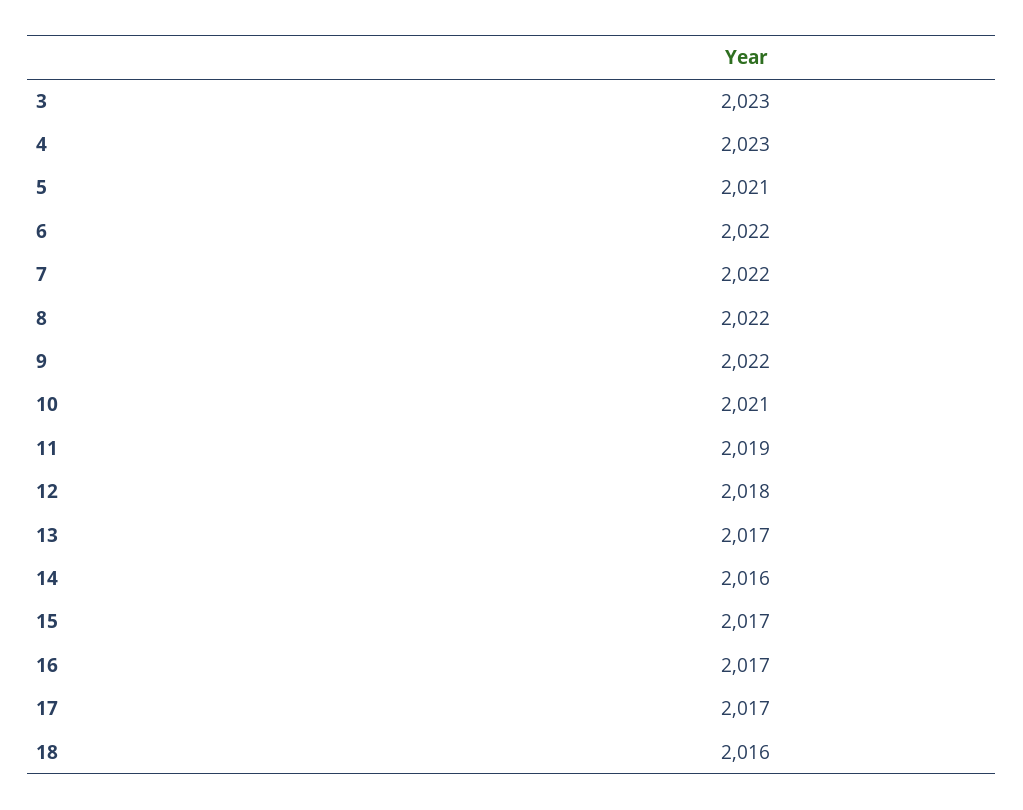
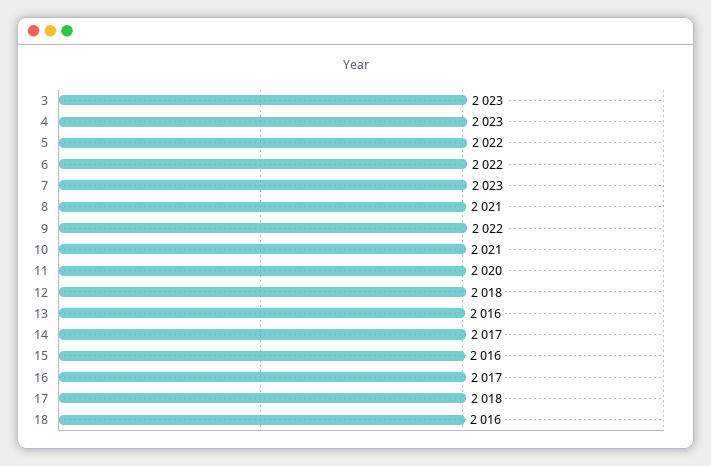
  {
    "3": 2023,
    "4": 2023,
-   "5": 2021,
+   "5": 2022,
    "6": 2022,
-   "7": 2022,
+   "7": 2023,
-   "8": 2022,
+   "8": 2021,
    "9": 2022,
    "10": 2021,
-   "11": 2019,
+   "11": 2020,
    "12": 2018,
-   "13": 2017,
+   "13": 2016,
-   "14": 2016,
+   "14": 2017,
-   "15": 2017,
+   "15": 2016,
    "16": 2017,
-   "17": 2017,
+   "17": 2018,
    "18": 2016
  }

